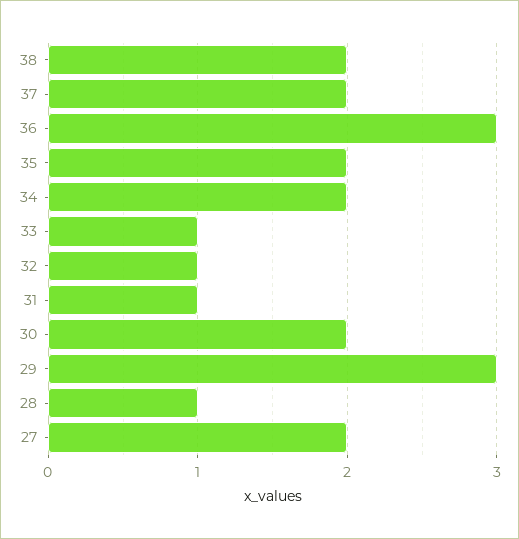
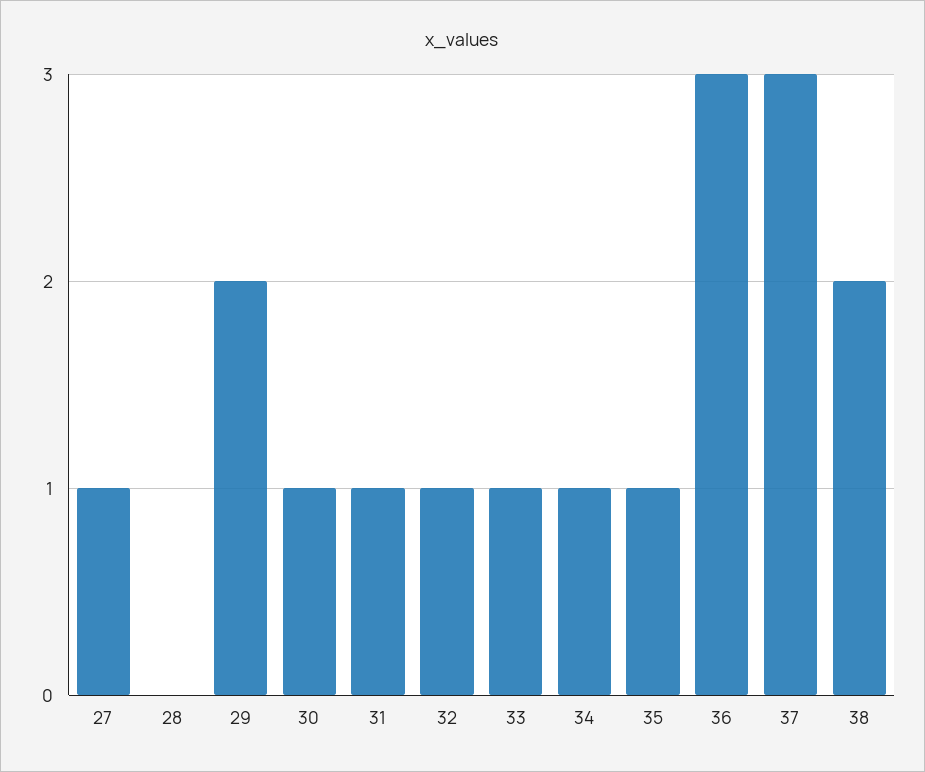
  {
    "38": 2,
-   "37": 2,
+   "37": 3,
    "36": 3,
-   "35": 2,
+   "35": 1,
-   "34": 2,
+   "34": 1,
    "33": 1,
    "32": 1,
    "31": 1,
-   "30": 2,
+   "30": 1,
-   "29": 3,
+   "29": 2,
-   "28": 1,
+   "28": 0,
-   "27": 2
+   "27": 1
  }

